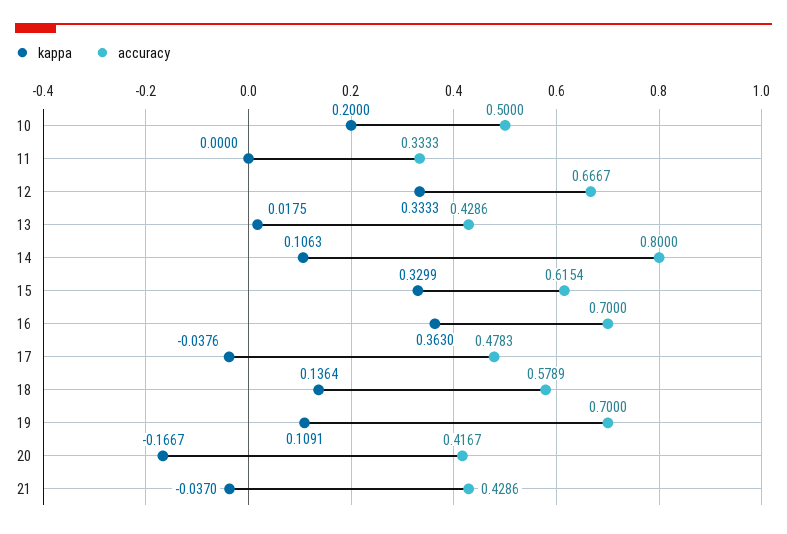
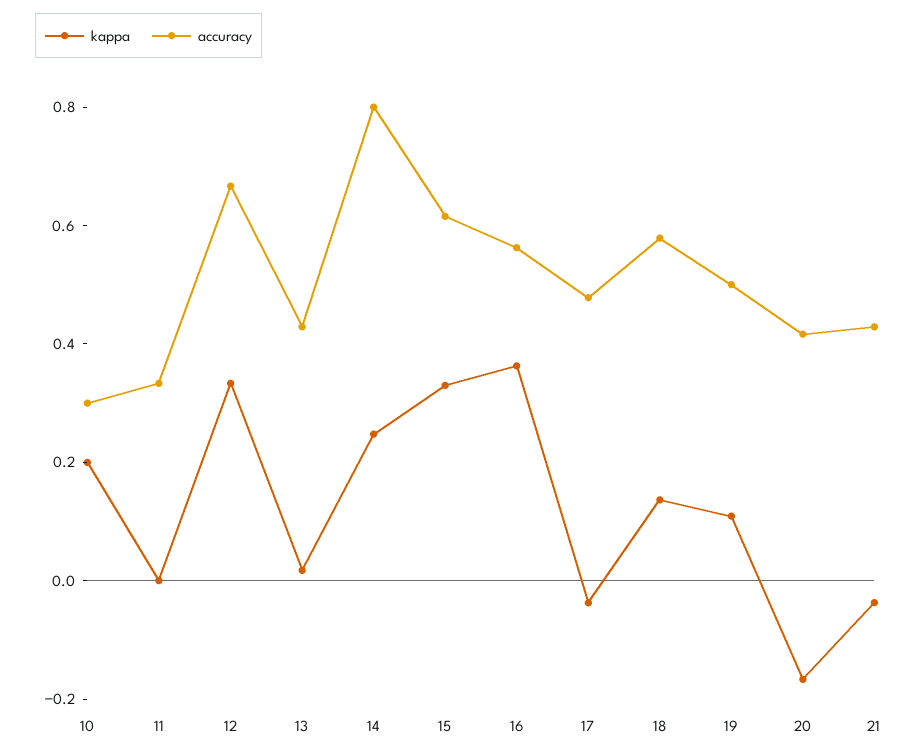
  {
    "kappa": {
      "10": 0.2,
      "11": 0,
      "12": 0.3333,
      "13": 0.0175,
-     "14": 0.1063,
+     "14": 0.25,
      "15": 0.3299,
      "16": 0.363,
      "17": -0.0376,
      "18": 0.1364,
      "19": 0.1091,
      "20": -0.1667,
      "21": -0.037
    },
    "accuracy": {
-     "10": 0.5,
+     "10": 0.3,
      "11": 0.3333,
      "12": 0.6667,
      "13": 0.4286,
      "14": 0.8,
      "15": 0.6154,
-     "16": 0.7,
+     "16": 0.55,
      "17": 0.4783,
      "18": 0.5789,
-     "19": 0.7,
+     "19": 0.5,
      "20": 0.4167,
      "21": 0.4286
    }
  }

